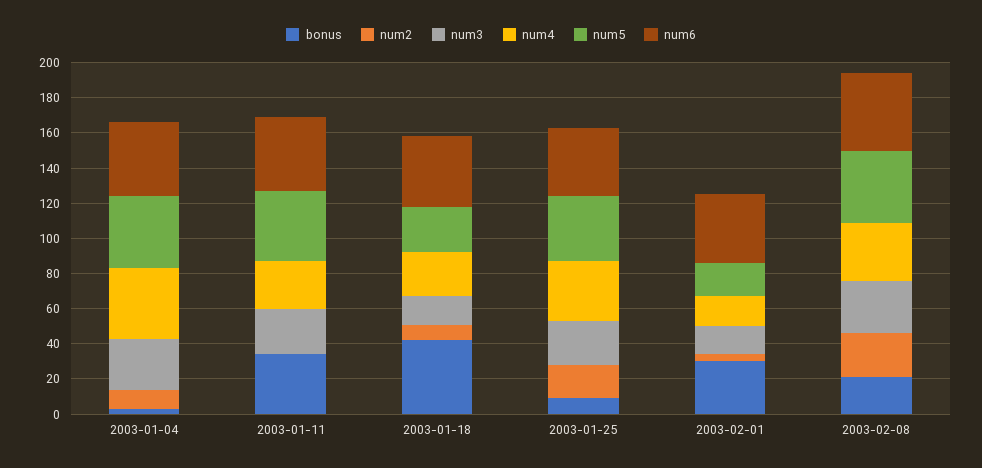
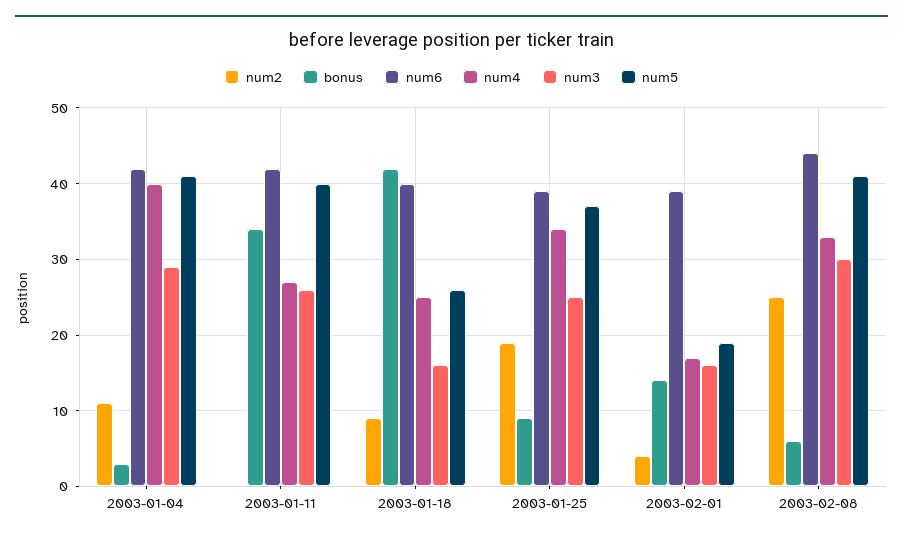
  {
    "bonus": {
      "2003-01-04": 3,
      "2003-01-11": 34,
      "2003-01-18": 42,
      "2003-01-25": 9,
-     "2003-02-01": 30,
+     "2003-02-01": 14,
-     "2003-02-08": 20
+     "2003-02-08": 6
    },
    "num2": {
      "2003-01-04": 11,
      "2003-01-11": 0,
      "2003-01-18": 9,
      "2003-01-25": 19,
      "2003-02-01": 4,
      "2003-02-08": 25
    },
    "num3": {
      "2003-01-04": 29,
      "2003-01-11": 26,
      "2003-01-18": 16,
      "2003-01-25": 25,
      "2003-02-01": 16,
      "2003-02-08": 30
    },
    "num4": {
      "2003-01-04": 40,
      "2003-01-11": 27,
      "2003-01-18": 25,
      "2003-01-25": 34,
      "2003-02-01": 17,
      "2003-02-08": 33
    },
    "num5": {
      "2003-01-04": 41,
      "2003-01-11": 40,
      "2003-01-18": 26,
      "2003-01-25": 37,
      "2003-02-01": 19,
      "2003-02-08": 41
    },
    "num6": {
      "2003-01-04": 42,
      "2003-01-11": 42,
      "2003-01-18": 40,
      "2003-01-25": 39,
      "2003-02-01": 39,
      "2003-02-08": 44
    }
  }

